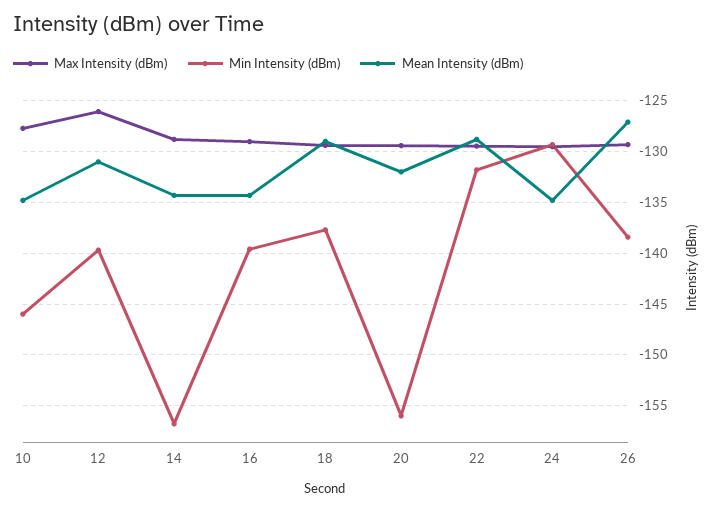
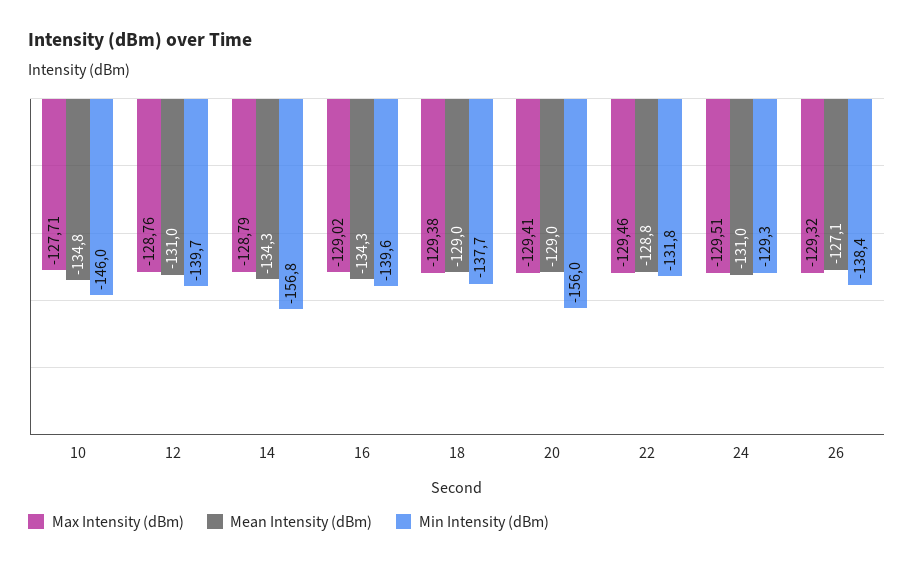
  {
    "Max Intensity (dBm)": {
      "10": -127.71,
-     "12": -126,
+     "12": -128.76,
      "14": -128.79,
      "16": -129.02,
      "18": -129.38,
      "20": -129.41,
      "22": -129.46,
      "24": -129.51,
      "26": -129.32
    },
    "Min Intensity (dBm)": {
      "10": -146,
      "12": -139.7,
      "14": -156.8,
      "16": -139.6,
      "18": -137.7,
      "20": -156,
      "22": -131.8,
      "24": -129.3,
      "26": -138.4
    },
    "Mean Intensity (dBm)": {
      "10": -134.8,
      "12": -131,
      "14": -134.3,
      "16": -134.3,
      "18": -129,
-     "20": -132,
+     "20": -129,
      "22": -128.8,
-     "24": -135,
+     "24": -131,
      "26": -127.1
    }
  }

